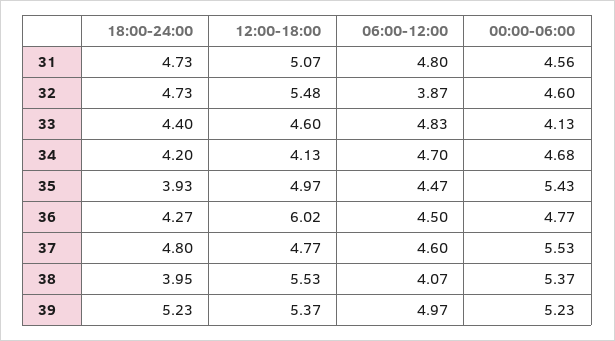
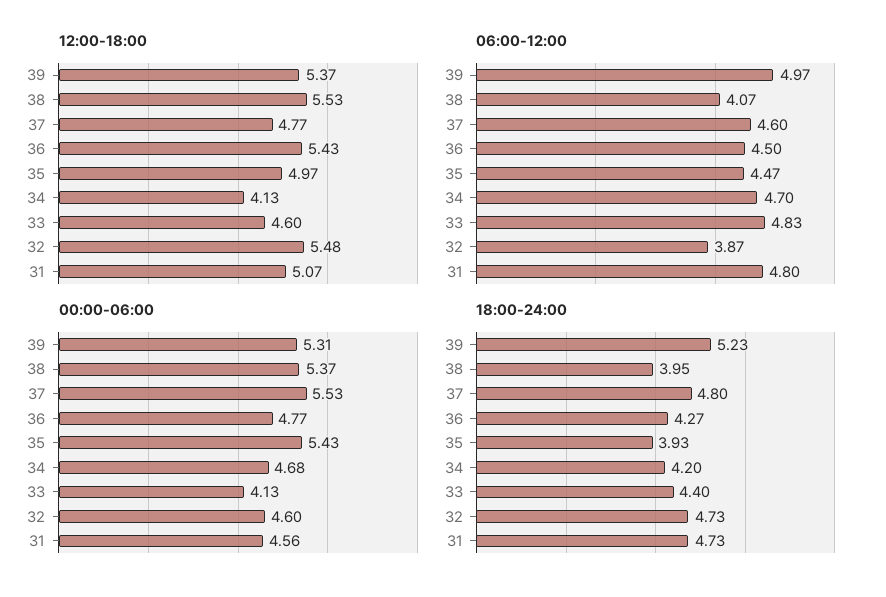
  {
    "18:00-24:00": {
      "31": 4.73,
      "32": 4.73,
      "33": 4.4,
      "34": 4.2,
      "35": 3.93,
      "36": 4.27,
      "37": 4.8,
      "38": 3.95,
      "39": 5.23
    },
    "12:00-18:00": {
      "31": 5.07,
      "32": 5.48,
      "33": 4.6,
      "34": 4.13,
      "35": 4.97,
-     "36": 6.02,
+     "36": 5.43,
      "37": 4.77,
      "38": 5.53,
      "39": 5.37
    },
    "06:00-12:00": {
      "31": 4.8,
      "32": 3.87,
      "33": 4.83,
      "34": 4.7,
      "35": 4.47,
      "36": 4.5,
      "37": 4.6,
      "38": 4.07,
      "39": 4.97
    },
    "00:00-06:00": {
      "31": 4.56,
      "32": 4.6,
      "33": 4.13,
      "34": 4.68,
      "35": 5.43,
      "36": 4.77,
      "37": 5.53,
      "38": 5.37,
-     "39": 5.23
+     "39": 5.31
    }
  }

